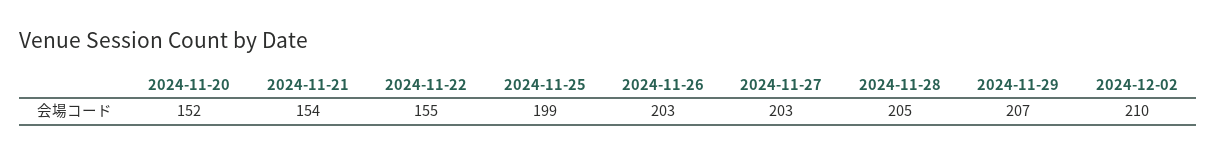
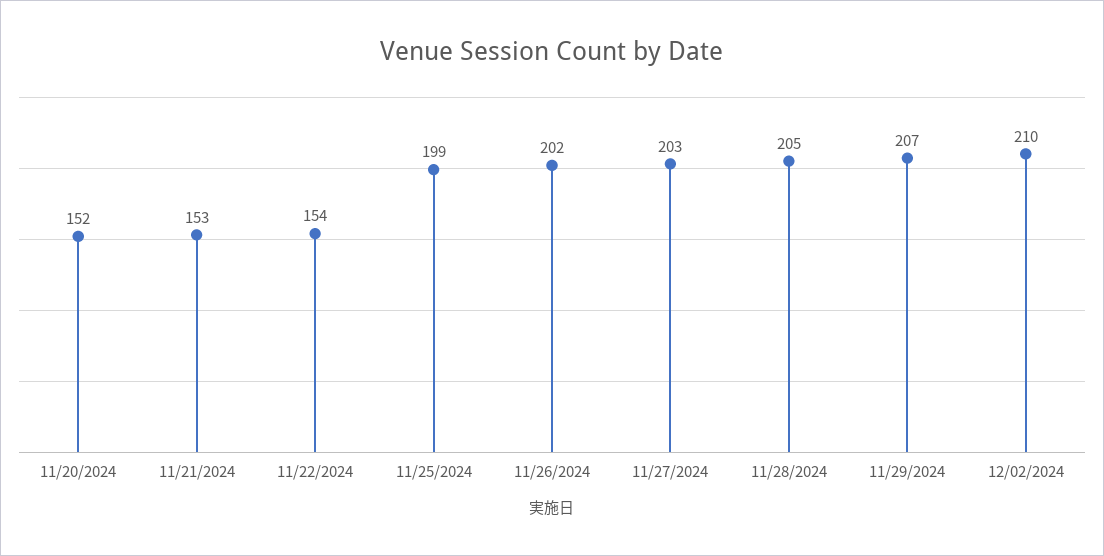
  {
    "2024-11-20": 152,
-   "2024-11-21": 154,
+   "2024-11-21": 153,
-   "2024-11-22": 155,
+   "2024-11-22": 154,
    "2024-11-25": 199,
-   "2024-11-26": 203,
+   "2024-11-26": 202,
    "2024-11-27": 203,
    "2024-11-28": 205,
    "2024-11-29": 207,
    "2024-12-02": 210
  }

